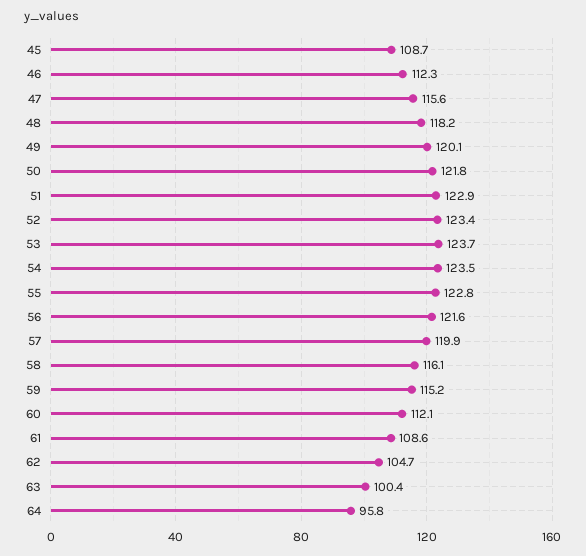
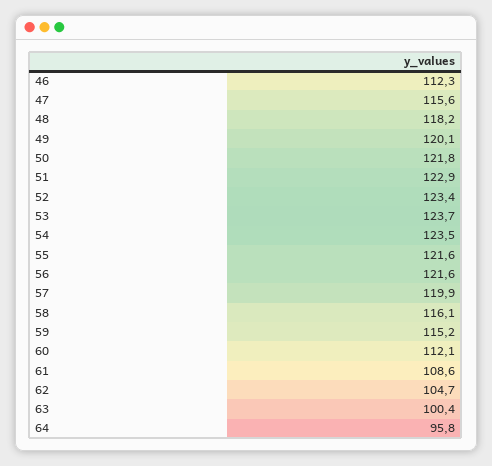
  {
-   "45": 108.7,
    "46": 112.3,
    "47": 115.6,
    "48": 118.2,
    "49": 120.1,
    "50": 121.8,
    "51": 122.9,
    "52": 123.4,
    "53": 123.7,
    "54": 123.5,
-   "55": 122.8,
+   "55": 121.6,
    "56": 121.6,
    "57": 119.9,
    "58": 116.1,
    "59": 115.2,
    "60": 112.1,
    "61": 108.6,
    "62": 104.7,
    "63": 100.4,
    "64": 95.8
  }

